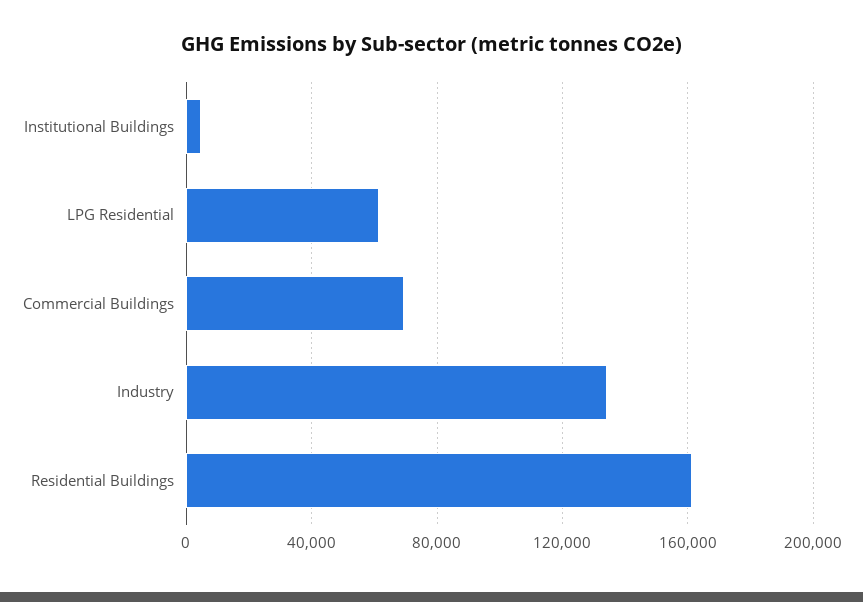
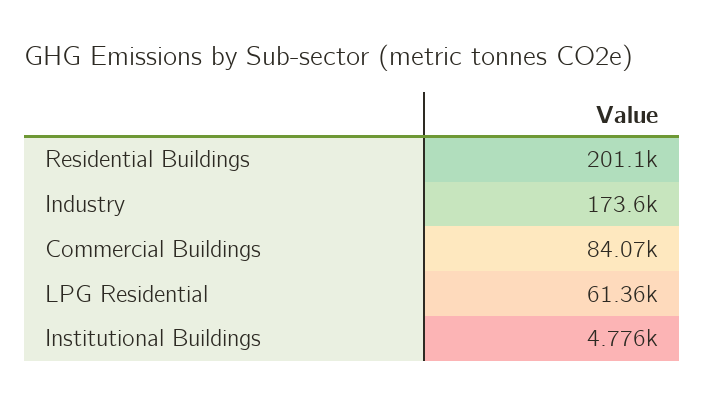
  {
    "Institutional Buildings": 4776,
    "LPG Residential": 61360,
-   "Commercial Buildings": 70000,
+   "Commercial Buildings": 84070,
-   "Industry": 135000,
+   "Industry": 173600,
-   "Residential Buildings": 160000
+   "Residential Buildings": 201100
  }

